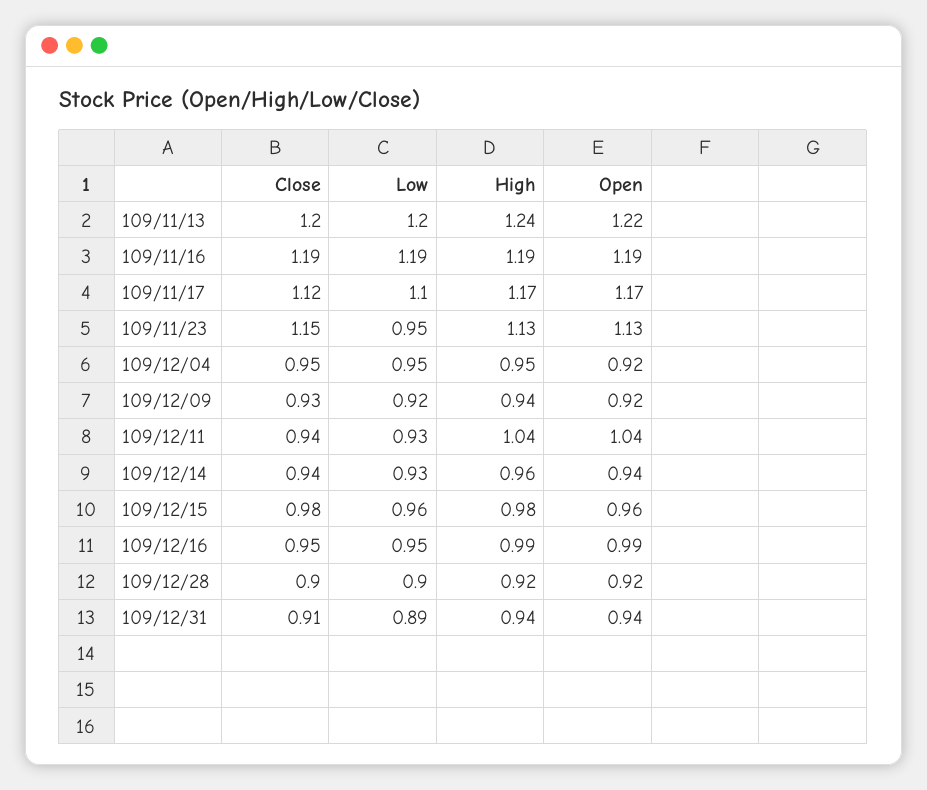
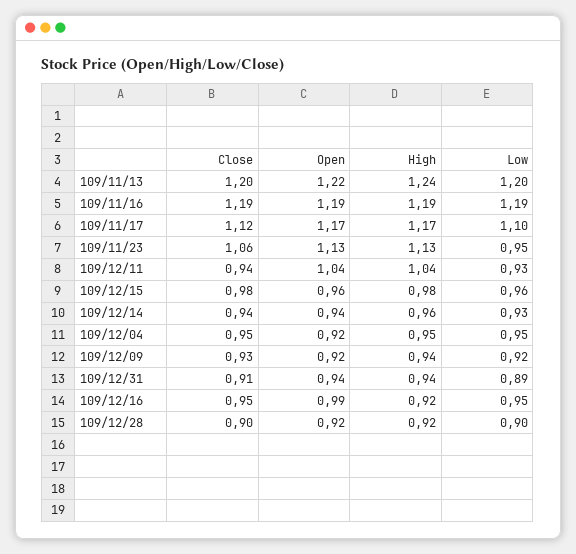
  {
    "Close": {
      "109/11/13": 1.2,
      "109/11/16": 1.19,
      "109/11/17": 1.12,
-     "109/11/23": 1.15,
+     "109/11/23": 1.06,
      "109/12/04": 0.95,
      "109/12/09": 0.93,
      "109/12/11": 0.94,
      "109/12/14": 0.94,
      "109/12/15": 0.98,
      "109/12/16": 0.95,
      "109/12/28": 0.9,
      "109/12/31": 0.91
    },
    "Low": {
      "109/11/13": 1.2,
      "109/11/16": 1.19,
      "109/11/17": 1.1,
      "109/11/23": 0.95,
      "109/12/04": 0.95,
      "109/12/09": 0.92,
      "109/12/11": 0.93,
      "109/12/14": 0.93,
      "109/12/15": 0.96,
      "109/12/16": 0.95,
      "109/12/28": 0.9,
      "109/12/31": 0.89
    },
    "High": {
      "109/11/13": 1.24,
      "109/11/16": 1.19,
      "109/11/17": 1.17,
      "109/11/23": 1.13,
      "109/12/04": 0.95,
      "109/12/09": 0.94,
      "109/12/11": 1.04,
      "109/12/14": 0.96,
      "109/12/15": 0.98,
-     "109/12/16": 0.99,
+     "109/12/16": 0.92,
      "109/12/28": 0.92,
      "109/12/31": 0.94
    },
    "Open": {
      "109/11/13": 1.22,
      "109/11/16": 1.19,
      "109/11/17": 1.17,
      "109/11/23": 1.13,
      "109/12/04": 0.92,
      "109/12/09": 0.92,
      "109/12/11": 1.04,
      "109/12/14": 0.94,
      "109/12/15": 0.96,
      "109/12/16": 0.99,
      "109/12/28": 0.92,
      "109/12/31": 0.94
    }
  }

